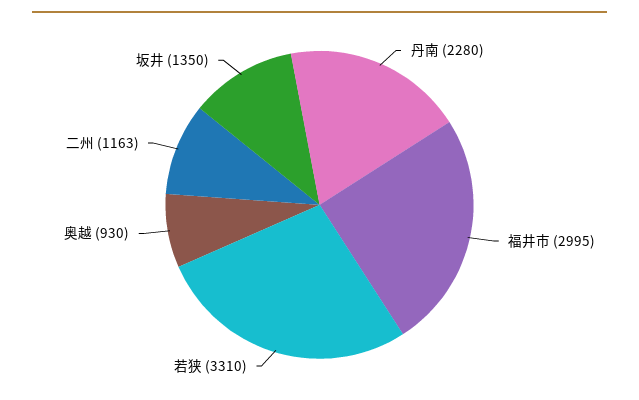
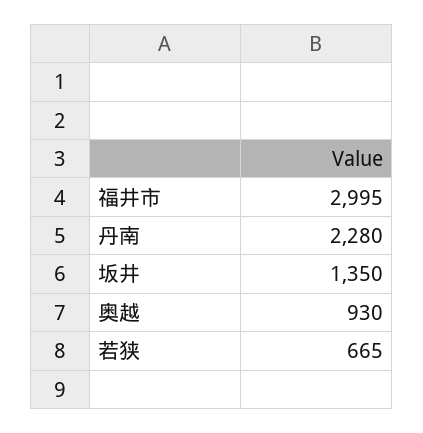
  {
    "丹南": 2280,
    "福井市": 2995,
-   "若狭": 3310,
+   "若狭": 665,
    "奥越": 930,
-   "二州": 1163,
    "坂井": 1350
  }

